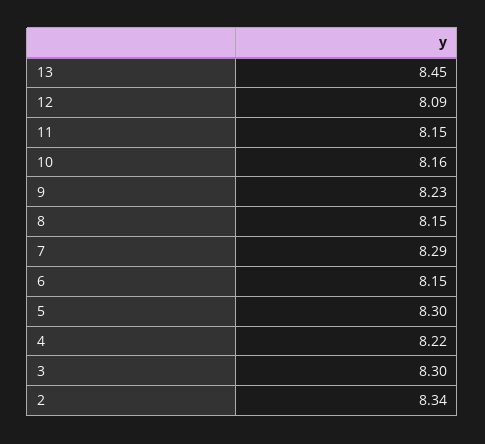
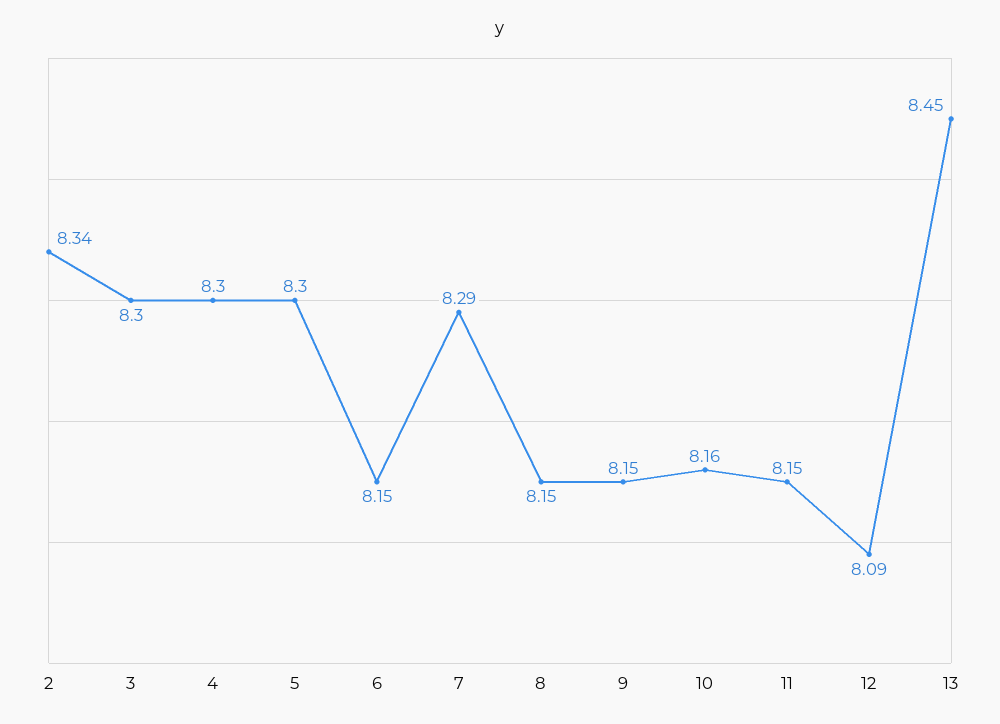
  {
    "13": 8.45,
    "12": 8.09,
    "11": 8.15,
    "10": 8.16,
-   "9": 8.23,
+   "9": 8.15,
    "8": 8.15,
    "7": 8.29,
    "6": 8.15,
    "5": 8.3,
-   "4": 8.22,
+   "4": 8.3,
    "3": 8.3,
    "2": 8.34
  }

